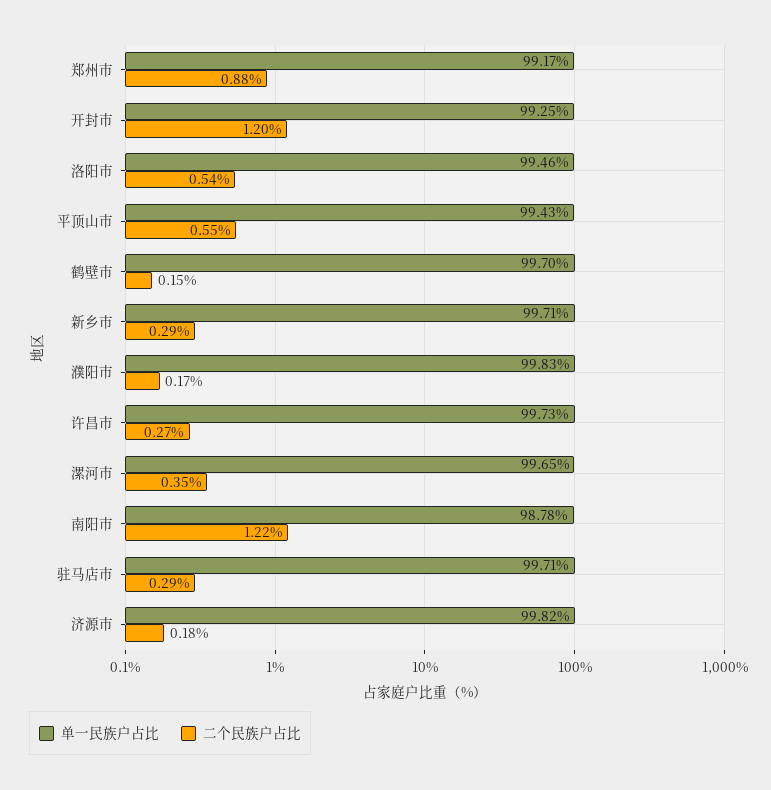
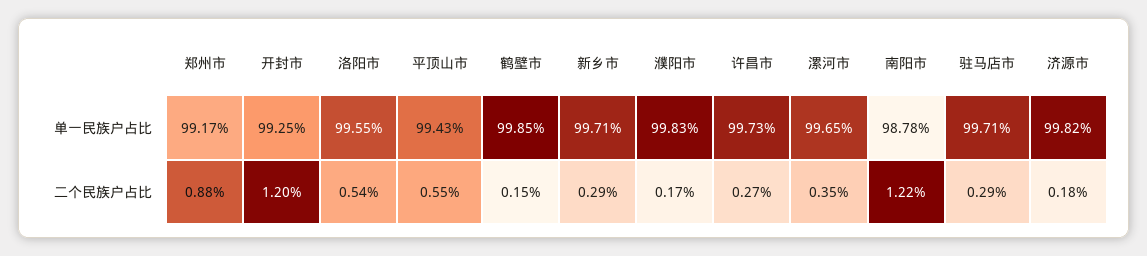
  {
    "单一民族户占比": {
      "郑州市": 99.17,
      "开封市": 99.25,
-     "洛阳市": 99.46,
+     "洛阳市": 99.55,
      "平顶山市": 99.43,
-     "鹤壁市": 99.7,
+     "鹤壁市": 99.85,
      "新乡市": 99.71,
      "濮阳市": 99.83,
      "许昌市": 99.73,
      "漯河市": 99.65,
      "南阳市": 98.78,
      "驻马店市": 99.71,
      "济源市": 99.82
    },
    "二个民族户占比": {
      "郑州市": 0.88,
      "开封市": 1.2,
      "洛阳市": 0.54,
      "平顶山市": 0.55,
      "鹤壁市": 0.15,
      "新乡市": 0.29,
      "濮阳市": 0.17,
      "许昌市": 0.27,
      "漯河市": 0.35,
      "南阳市": 1.22,
      "驻马店市": 0.29,
      "济源市": 0.18
    }
  }

